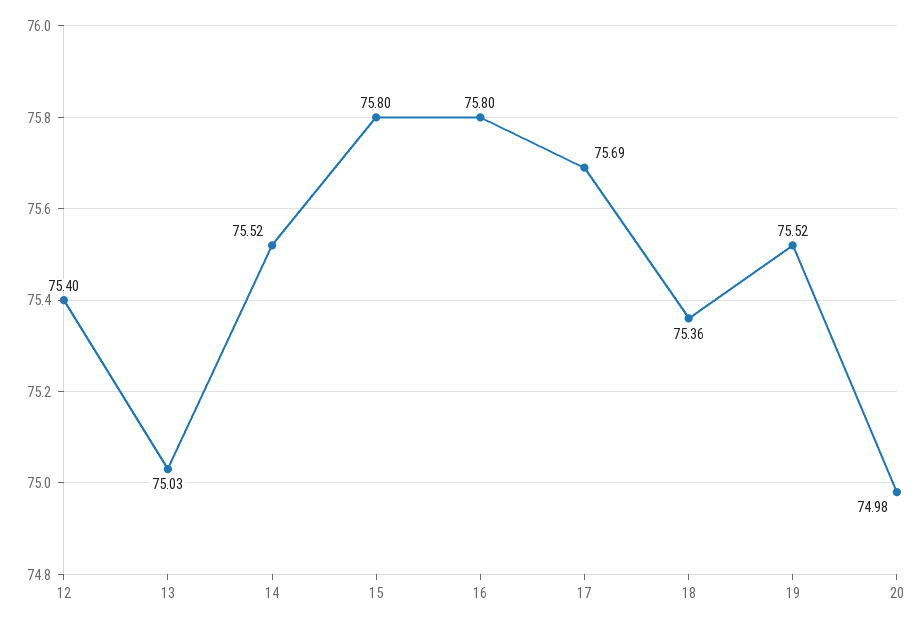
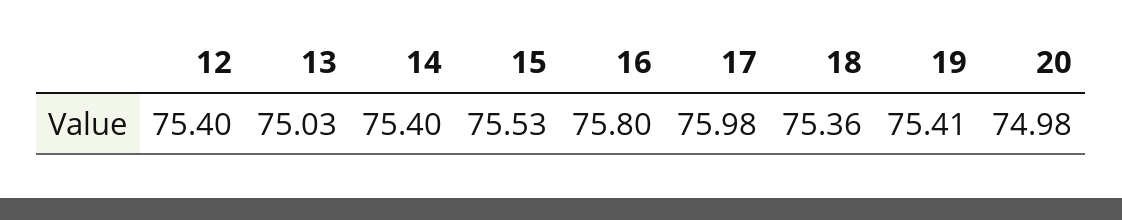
  {
    "12": 75.4,
    "13": 75.03,
-   "14": 75.52,
+   "14": 75.4,
-   "15": 75.8,
+   "15": 75.53,
    "16": 75.8,
-   "17": 75.69,
+   "17": 75.98,
    "18": 75.36,
-   "19": 75.52,
+   "19": 75.41,
    "20": 74.98
  }

